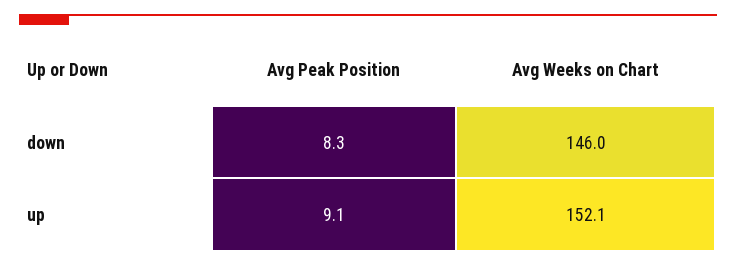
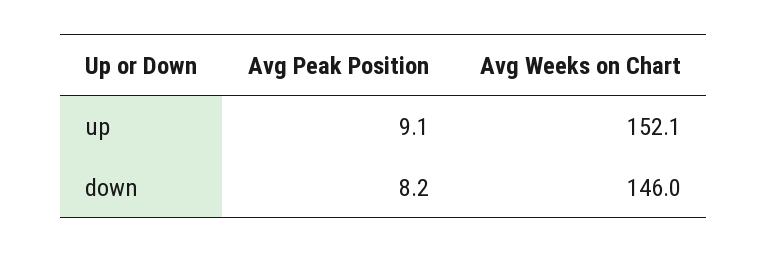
  {
    "Avg Peak Position": {
-     "down": 8.3,
+     "down": 8.2,
      "up": 9.1
    },
    "Avg Weeks on Chart": {
      "down": 146,
      "up": 152.1
    }
  }

